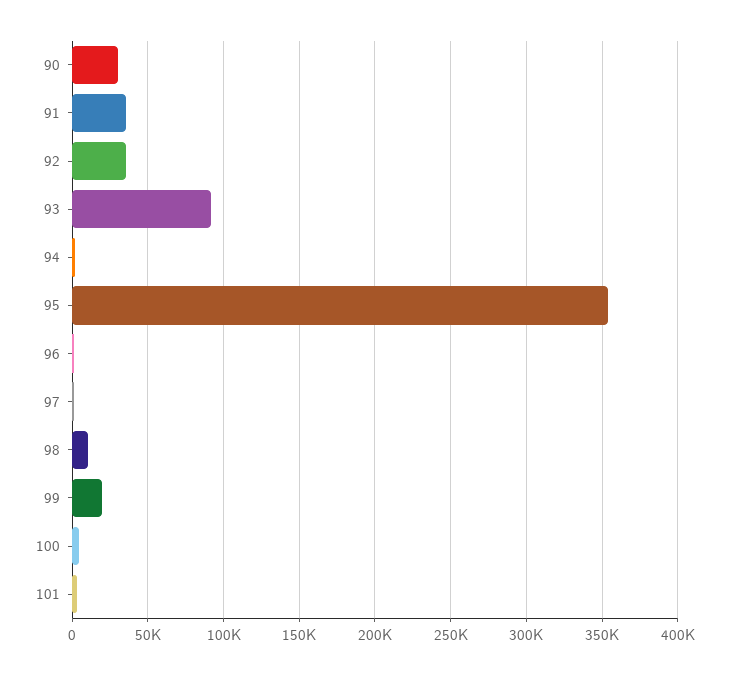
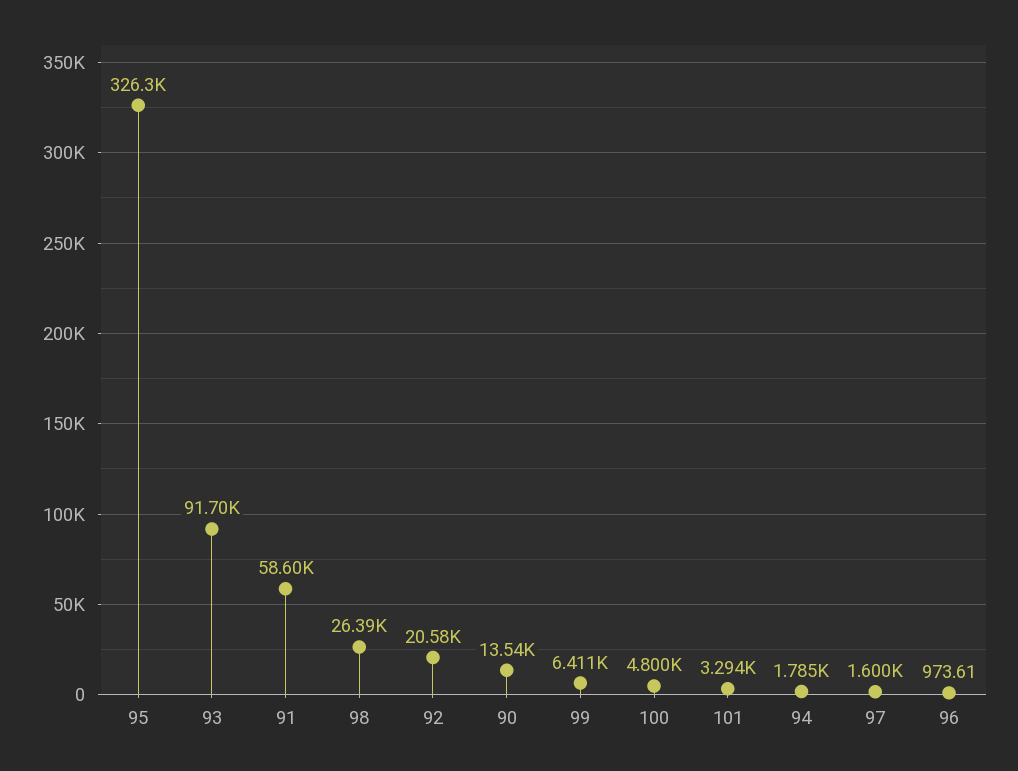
  {
-   "90": 30000,
+   "90": 13540,
-   "91": 35000,
+   "91": 58600,
-   "92": 35000,
+   "92": 20580,
    "93": 91700,
    "94": 1785,
-   "95": 355000,
+   "95": 326300,
    "96": 973.61,
    "97": 1600,
-   "98": 10000,
+   "98": 26390,
-   "99": 20000,
+   "99": 6411,
    "100": 4800,
    "101": 3294
  }

